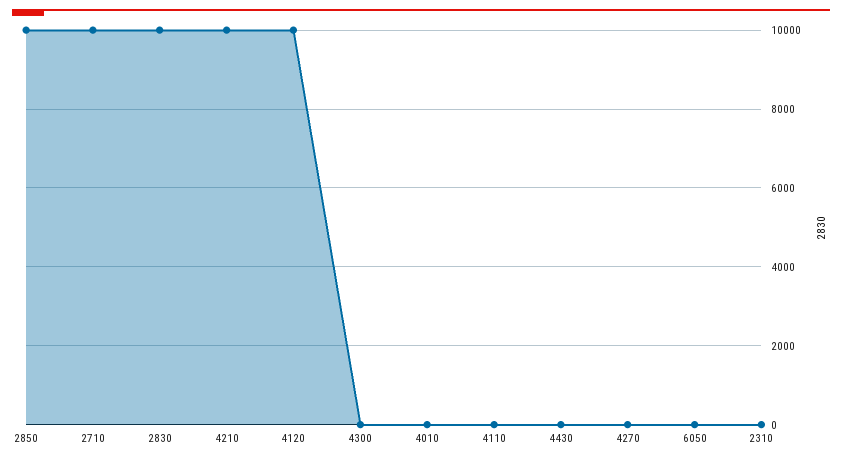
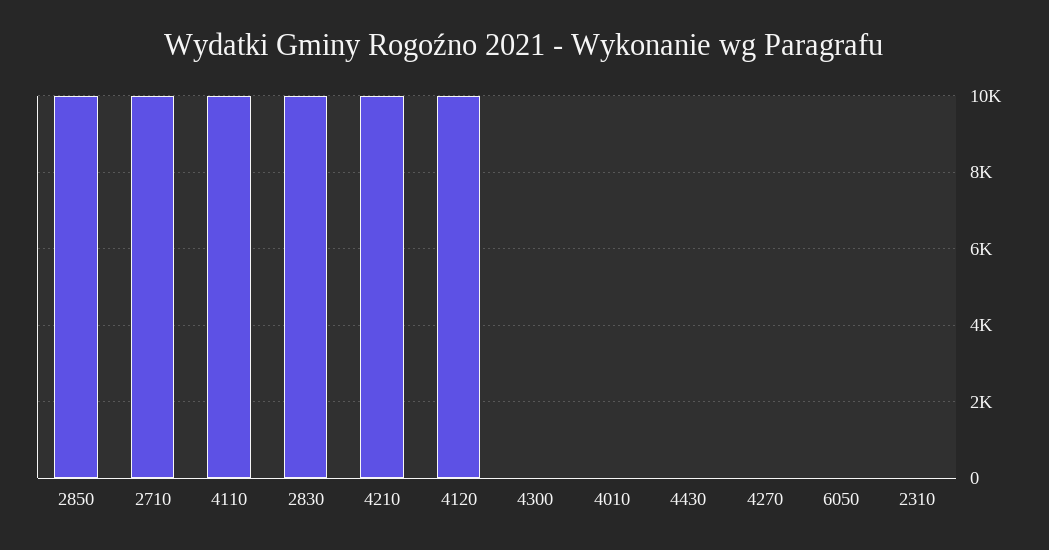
  {
    "2850": 10000,
    "2710": 10000,
    "2830": 10000,
    "4210": 10000,
    "4120": 10000,
    "4300": 0,
    "4010": 0,
-   "4110": 0,
+   "4110": 10000,
    "4430": 0,
    "4270": 0,
    "6050": 0,
    "2310": 0
  }

